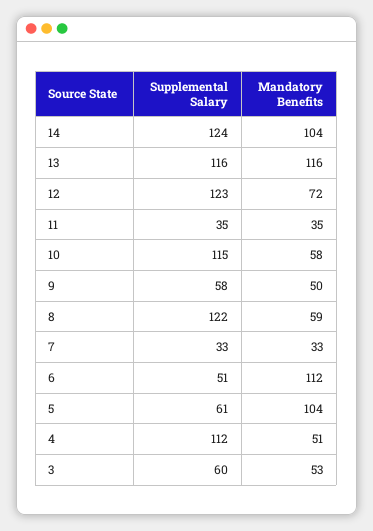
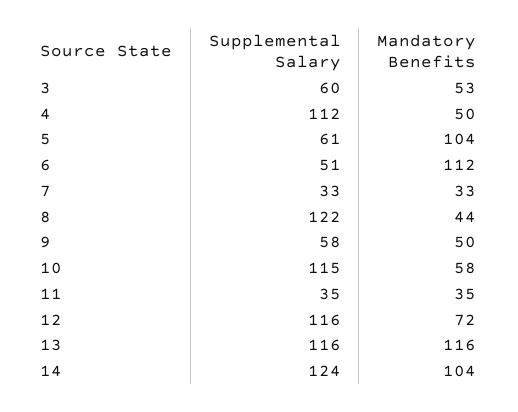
  {
    "Supplemental Salary": {
      "14": 124,
      "13": 116,
-     "12": 123,
+     "12": 116,
      "11": 35,
      "10": 115,
      "9": 58,
      "8": 122,
      "7": 33,
      "6": 51,
      "5": 61,
      "4": 112,
      "3": 60
    },
    "Mandatory Benefits": {
      "14": 104,
      "13": 116,
      "12": 72,
      "11": 35,
      "10": 58,
      "9": 50,
-     "8": 59,
+     "8": 44,
      "7": 33,
      "6": 112,
      "5": 104,
-     "4": 51,
+     "4": 50,
      "3": 53
    }
  }

